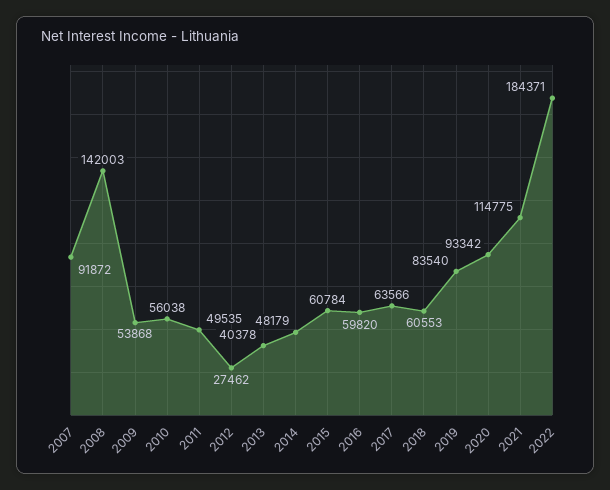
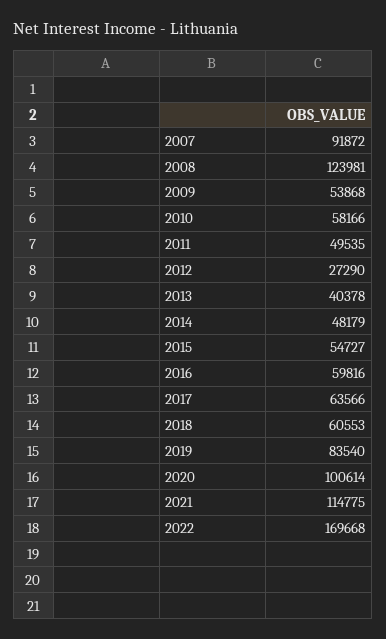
  {
    "2007": 91872,
-   "2008": 142003,
+   "2008": 123981,
    "2009": 53868,
-   "2010": 56038,
+   "2010": 58166,
    "2011": 49535,
-   "2012": 27462,
+   "2012": 27290,
    "2013": 40378,
    "2014": 48179,
-   "2015": 60784,
+   "2015": 54727,
-   "2016": 59820,
+   "2016": 59816,
    "2017": 63566,
    "2018": 60553,
    "2019": 83540,
-   "2020": 93342,
+   "2020": 100614,
    "2021": 114775,
-   "2022": 184371
+   "2022": 169668
  }

